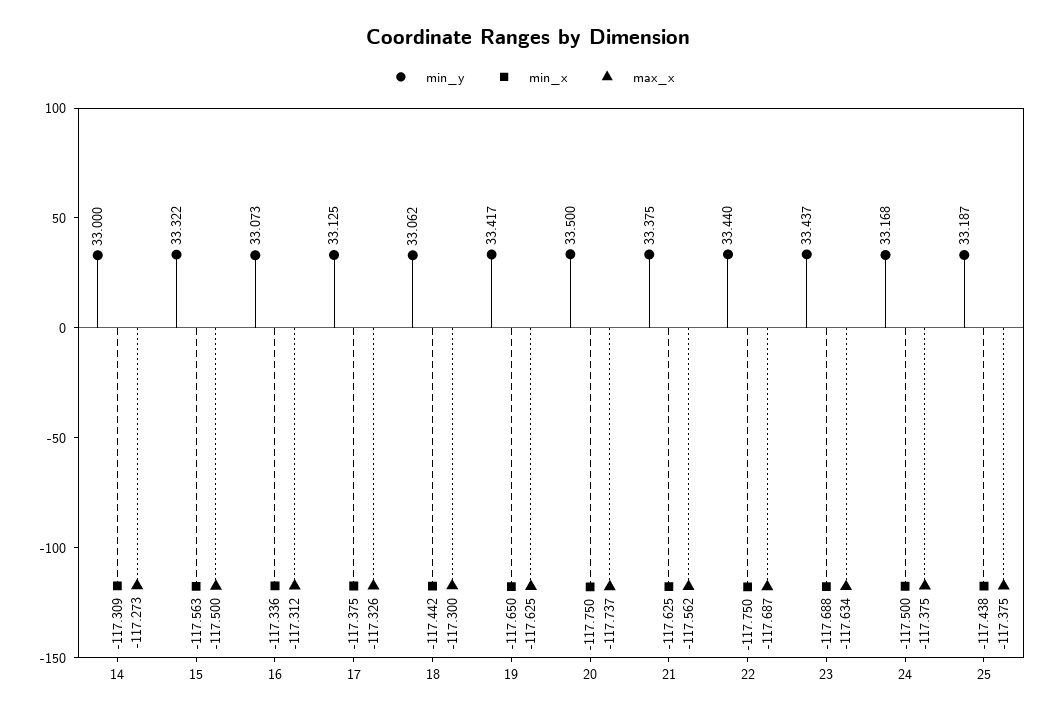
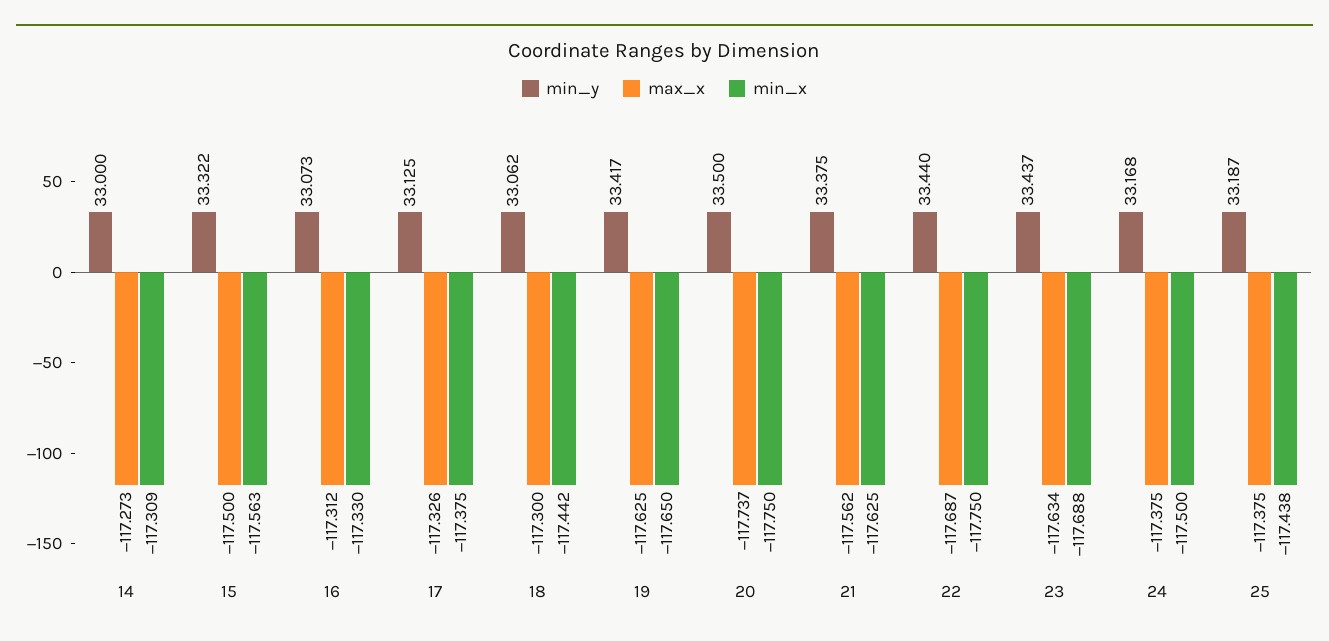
  {
    "min_y": {
      "14": 33,
      "15": 33.322,
      "16": 33.073,
      "17": 33.125,
      "18": 33.062,
      "19": 33.417,
      "20": 33.5,
      "21": 33.375,
      "22": 33.44,
      "23": 33.437,
      "24": 33.168,
      "25": 33.187
    },
    "min_x": {
      "14": -117.309,
      "15": -117.563,
-     "16": -117.336,
+     "16": -117.33,
      "17": -117.375,
      "18": -117.442,
      "19": -117.65,
      "20": -117.75,
      "21": -117.625,
      "22": -117.75,
      "23": -117.688,
      "24": -117.5,
      "25": -117.438
    },
    "max_x": {
      "14": -117.273,
      "15": -117.5,
      "16": -117.312,
      "17": -117.326,
      "18": -117.3,
      "19": -117.625,
      "20": -117.737,
      "21": -117.562,
      "22": -117.687,
      "23": -117.634,
      "24": -117.375,
      "25": -117.375
    }
  }

